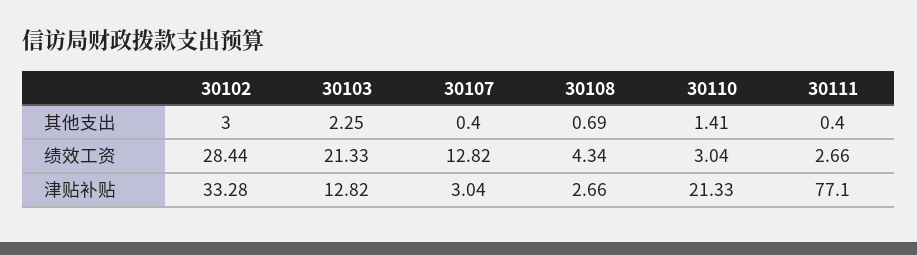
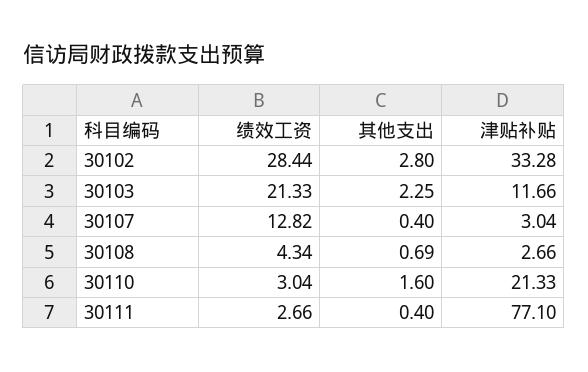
  {
    "30102": {
-     "其他支出": 3,
+     "其他支出": 2.8,
      "绩效工资": 28.44,
      "津贴补贴": 33.28
    },
    "30103": {
      "其他支出": 2.25,
      "绩效工资": 21.33,
-     "津贴补贴": 12.82
+     "津贴补贴": 11.66
    },
    "30107": {
      "其他支出": 0.4,
      "绩效工资": 12.82,
      "津贴补贴": 3.04
    },
    "30108": {
      "其他支出": 0.69,
      "绩效工资": 4.34,
      "津贴补贴": 2.66
    },
    "30110": {
-     "其他支出": 1.41,
+     "其他支出": 1.6,
      "绩效工资": 3.04,
      "津贴补贴": 21.33
    },
    "30111": {
      "其他支出": 0.4,
      "绩效工资": 2.66,
      "津贴补贴": 77.1
    }
  }

